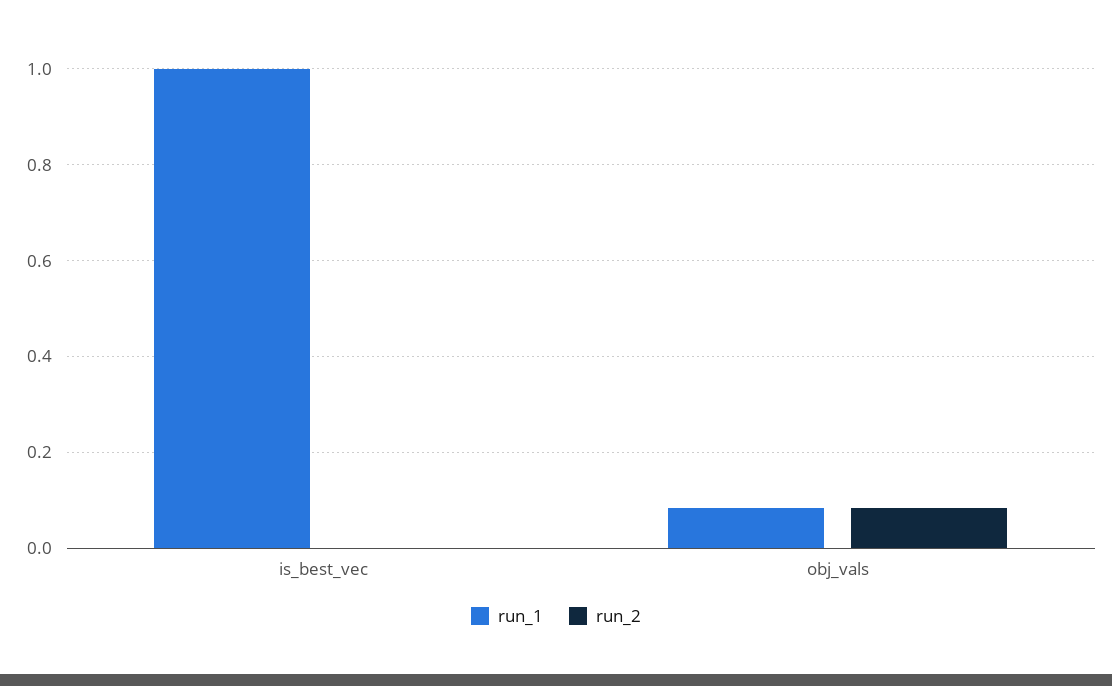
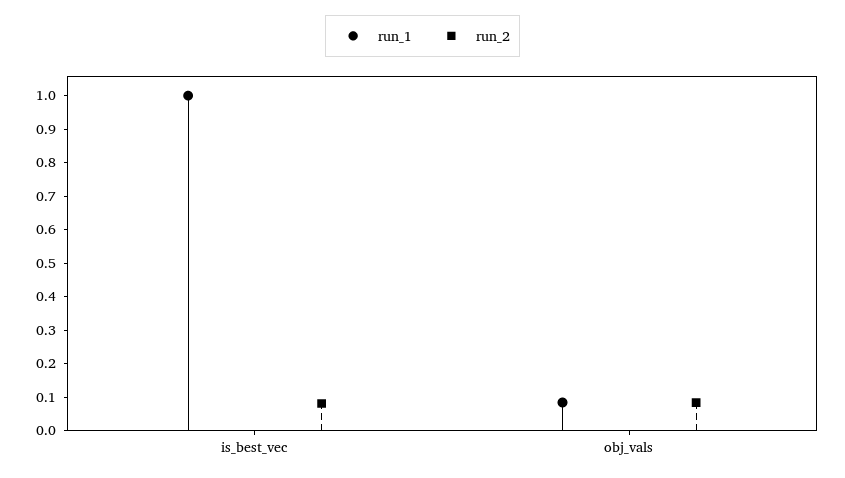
  {
    "run_1": {
      "is_best_vec": 1,
      "obj_vals": 0.08
    },
    "run_2": {
-     "is_best_vec": 0,
+     "is_best_vec": 0.075,
      "obj_vals": 0.08
    }
  }

